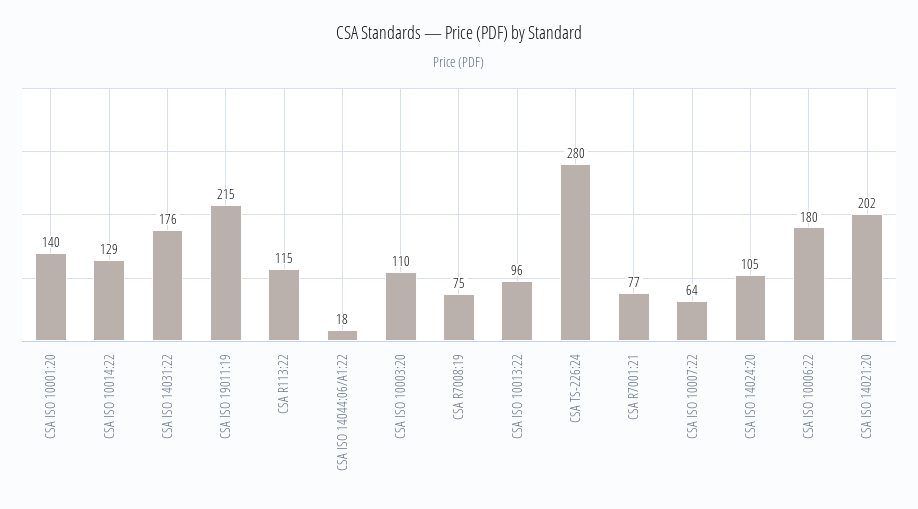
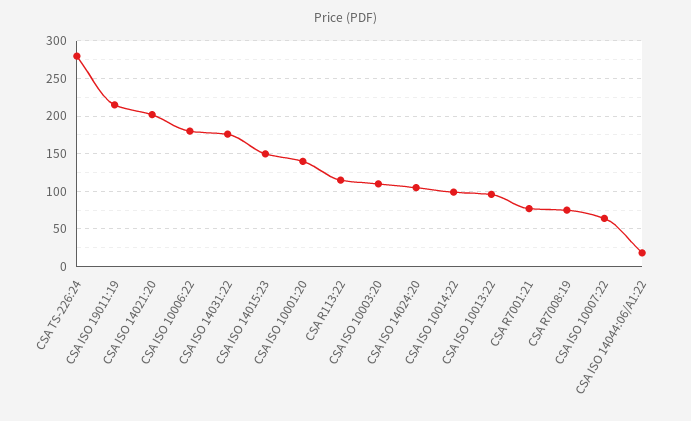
  {
    "CSA ISO 10001:20": 140,
-   "CSA ISO 10014:22": 129,
+   "CSA ISO 10014:22": 100,
    "CSA ISO 14031:22": 176,
    "CSA ISO 19011:19": 215,
    "CSA R113:22": 115,
    "CSA ISO 14044:06/A1:22": 18,
    "CSA ISO 10003:20": 110,
    "CSA R7008:19": 75,
    "CSA ISO 10013:22": 96,
    "CSA TS-226:24": 280,
    "CSA R7001:21": 77,
    "CSA ISO 10007:22": 64,
    "CSA ISO 14024:20": 105,
    "CSA ISO 10006:22": 180,
-   "CSA ISO 14021:20": 202
+   "CSA ISO 14021:20": 202,
+   "CSA ISO 14015:23": 150
  }

